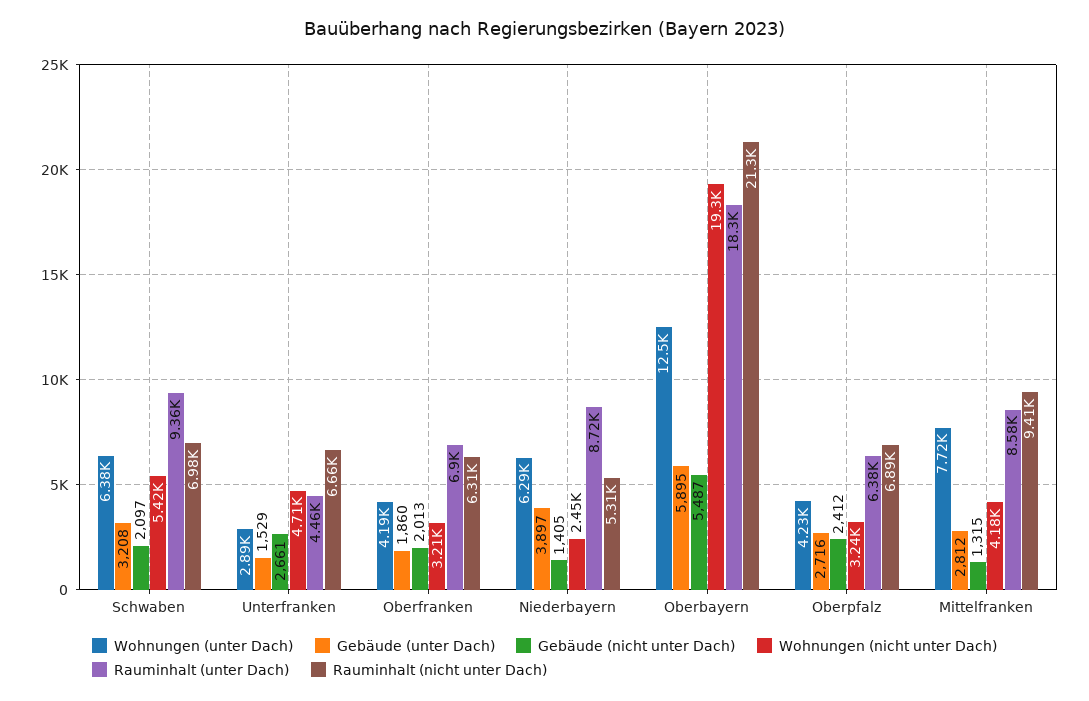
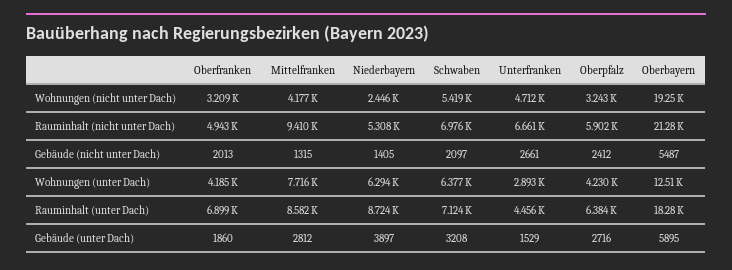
  {
    "Wohnungen (unter Dach)": {
      "Schwaben": 6377,
      "Unterfranken": 2893,
      "Oberfranken": 4185,
      "Niederbayern": 6294,
      "Oberbayern": 12510,
      "Oberpfalz": 4230,
      "Mittelfranken": 7716
    },
    "Gebäude (unter Dach)": {
      "Schwaben": 3208,
      "Unterfranken": 1529,
      "Oberfranken": 1860,
      "Niederbayern": 3897,
      "Oberbayern": 5895,
      "Oberpfalz": 2716,
      "Mittelfranken": 2812
    },
    "Gebäude (nicht unter Dach)": {
      "Schwaben": 2097,
      "Unterfranken": 2661,
      "Oberfranken": 2013,
      "Niederbayern": 1405,
      "Oberbayern": 5487,
      "Oberpfalz": 2412,
      "Mittelfranken": 1315
    },
    "Wohnungen (nicht unter Dach)": {
      "Schwaben": 5419,
      "Unterfranken": 4712,
      "Oberfranken": 3209,
      "Niederbayern": 2446,
      "Oberbayern": 19250,
      "Oberpfalz": 3243,
      "Mittelfranken": 4177
    },
    "Rauminhalt (unter Dach)": {
-     "Schwaben": 9360,
+     "Schwaben": 7124,
      "Unterfranken": 4456,
      "Oberfranken": 6899,
      "Niederbayern": 8724,
      "Oberbayern": 18280,
      "Oberpfalz": 6384,
      "Mittelfranken": 8582
    },
    "Rauminhalt (nicht unter Dach)": {
      "Schwaben": 6976,
      "Unterfranken": 6661,
-     "Oberfranken": 6310,
+     "Oberfranken": 4943,
      "Niederbayern": 5308,
      "Oberbayern": 21280,
-     "Oberpfalz": 6890,
+     "Oberpfalz": 5902,
      "Mittelfranken": 9410
    }
  }

